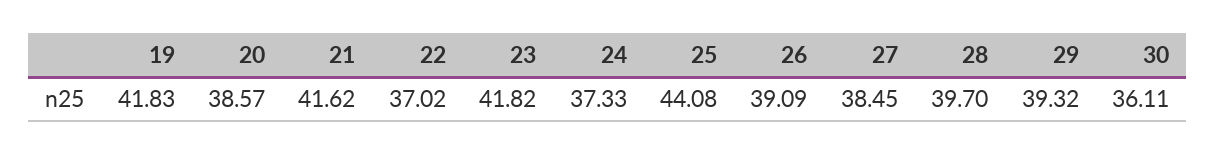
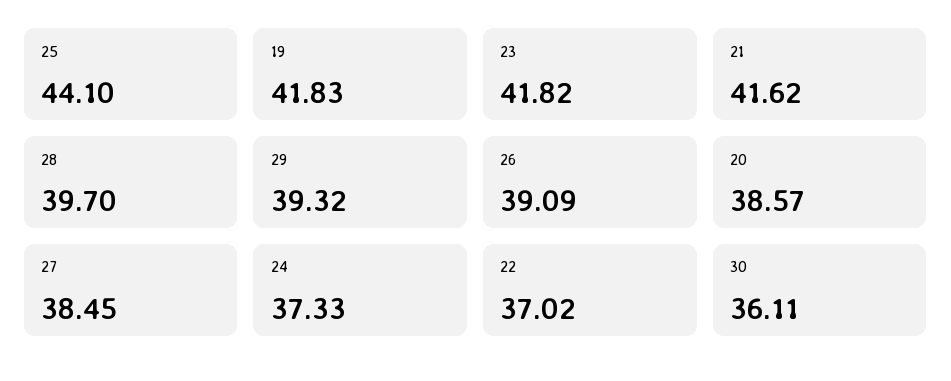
  {
    "19": 41.83,
    "20": 38.57,
    "21": 41.62,
    "22": 37.02,
    "23": 41.82,
    "24": 37.33,
-   "25": 44.08,
+   "25": 44.1,
    "26": 39.09,
    "27": 38.45,
    "28": 39.7,
    "29": 39.32,
    "30": 36.11
  }

